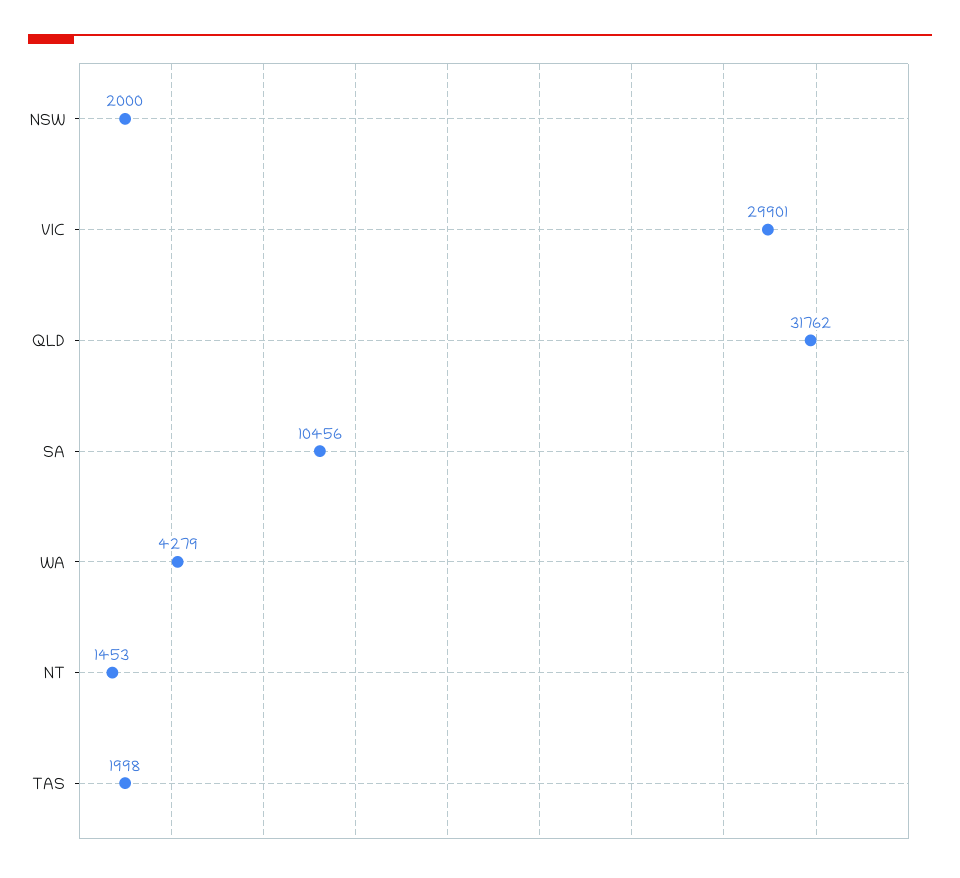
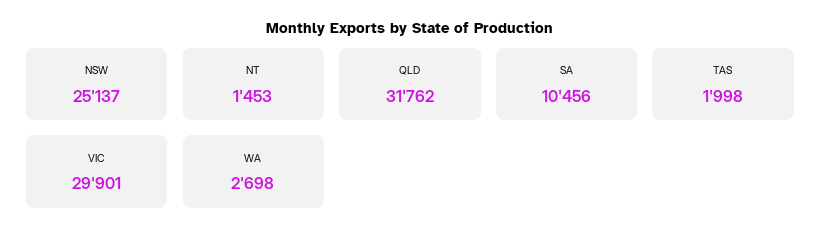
  {
-   "NSW": 2000,
+   "NSW": 25137,
    "VIC": 29901,
    "QLD": 31762,
    "SA": 10456,
-   "WA": 4279,
+   "WA": 2698,
    "NT": 1453,
    "TAS": 1998
  }

